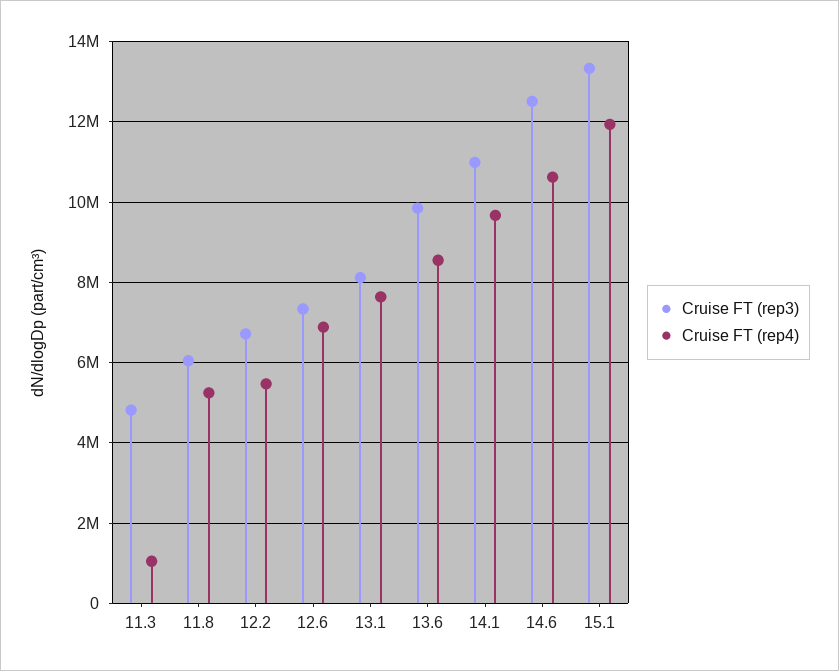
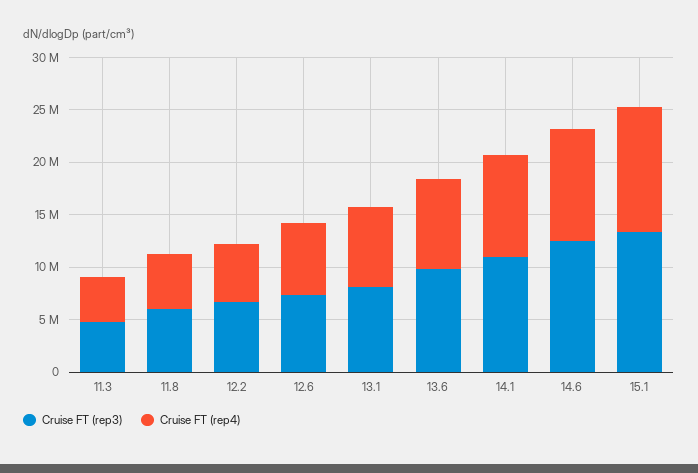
  {
    "Cruise FT (rep3)": {
      "11.3": 4800000,
      "11.8": 6000000,
      "12.2": 6800000,
      "12.6": 7400000,
      "13.1": 8200000,
      "13.6": 9800000,
      "14.1": 11000000,
      "14.6": 12600000,
      "15.1": 13400000
    },
    "Cruise FT (rep4)": {
-     "11.3": 1000000,
+     "11.3": 4000000,
      "11.8": 5200000,
      "12.2": 5400000,
      "12.6": 6800000,
      "13.1": 7600000,
      "13.6": 8600000,
      "14.1": 9600000,
      "14.6": 10600000,
      "15.1": 12000000
    }
  }

